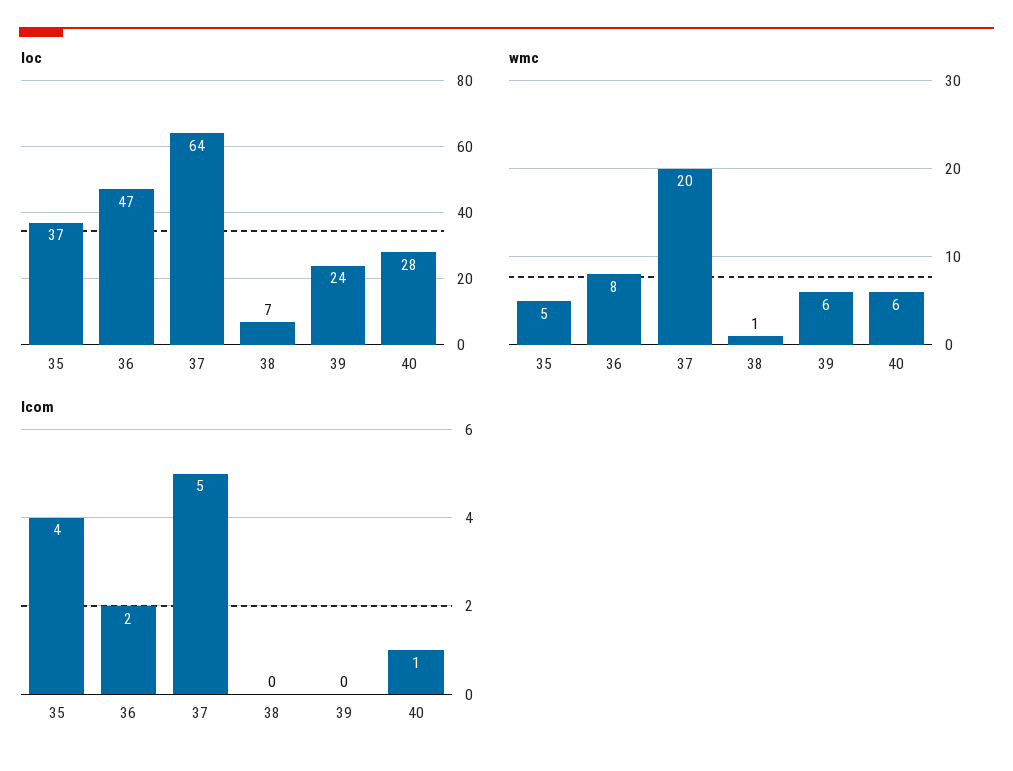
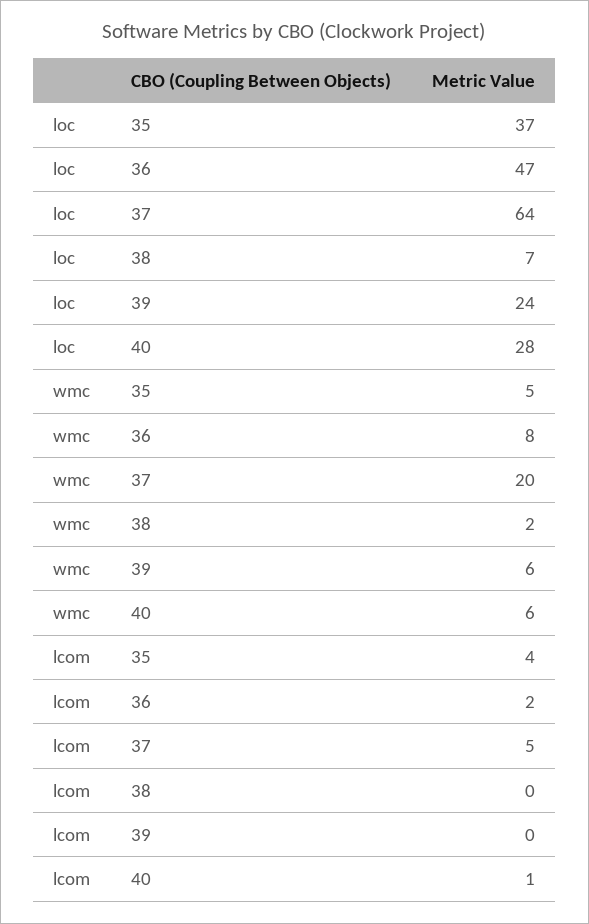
  {
    "loc": {
      "35": 37,
      "36": 47,
      "37": 64,
      "38": 7,
      "39": 24,
      "40": 28
    },
    "wmc": {
      "35": 5,
      "36": 8,
      "37": 20,
-     "38": 1,
+     "38": 2,
      "39": 6,
      "40": 6
    },
    "lcom": {
      "35": 4,
      "36": 2,
      "37": 5,
      "38": 0,
      "39": 0,
      "40": 1
    }
  }

